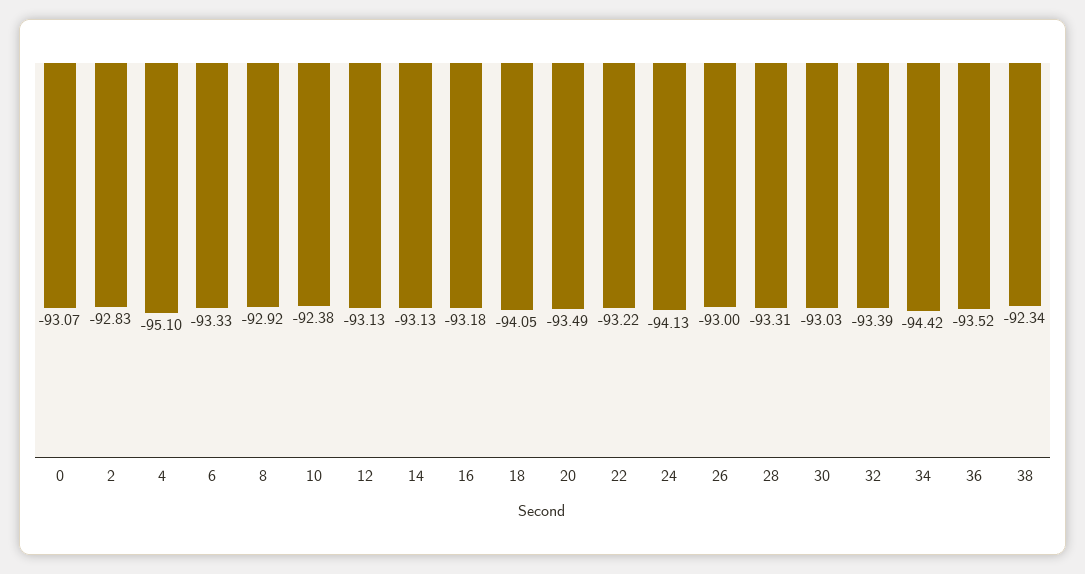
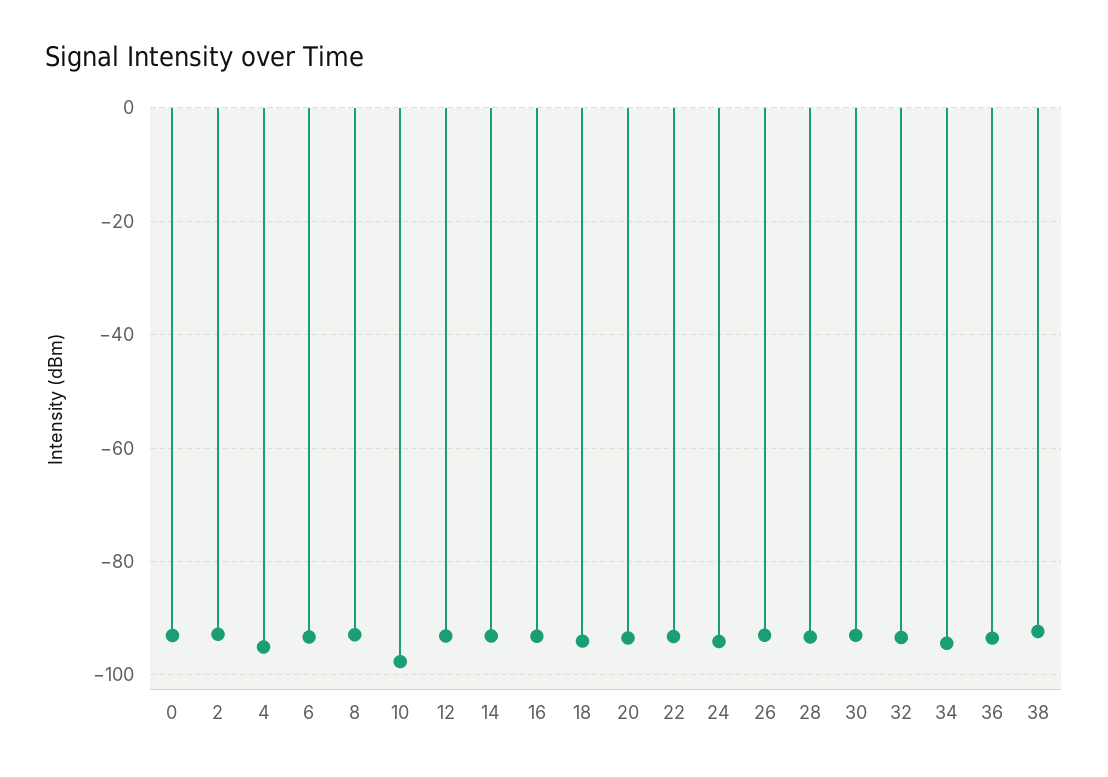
  {
    "0": -93.07,
    "2": -92.83,
    "4": -95.1,
    "6": -93.33,
    "8": -92.92,
-   "10": -92.38,
+   "10": -98,
    "12": -93.13,
    "14": -93.13,
    "16": -93.18,
    "18": -94.05,
    "20": -93.49,
    "22": -93.22,
    "24": -94.13,
    "26": -93,
    "28": -93.31,
    "30": -93.03,
    "32": -93.39,
    "34": -94.42,
    "36": -93.52,
    "38": -92.34
  }

